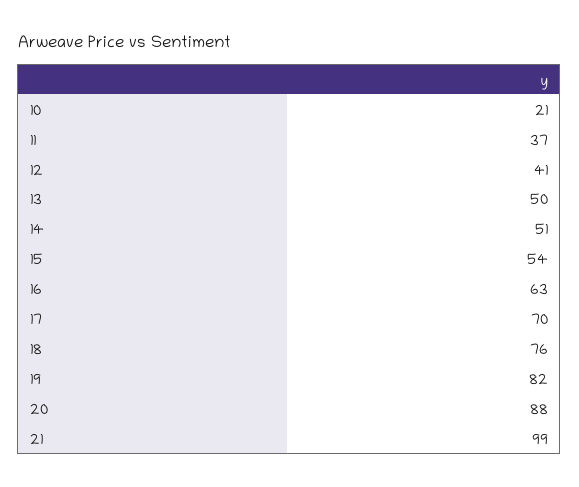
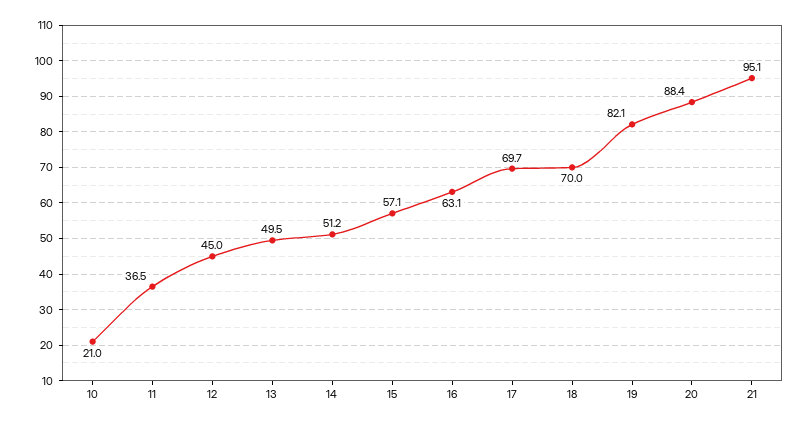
  {
    "10": 21,
    "11": 36.5,
-   "12": 41,
+   "12": 45,
    "13": 49.5,
    "14": 51.2,
-   "15": 54,
+   "15": 57.1,
    "16": 63.1,
    "17": 69.7,
-   "18": 76,
+   "18": 70,
    "19": 82.1,
    "20": 88.4,
-   "21": 99
+   "21": 95.1
  }

